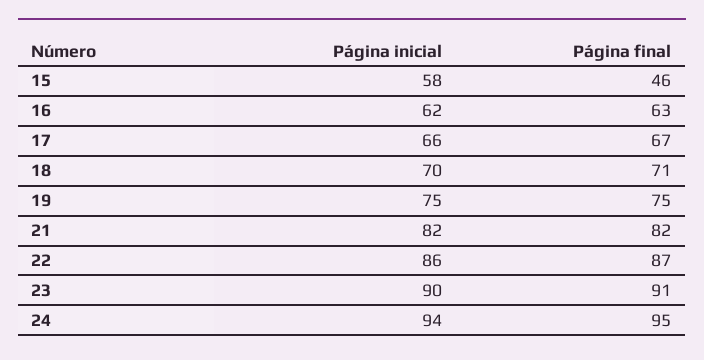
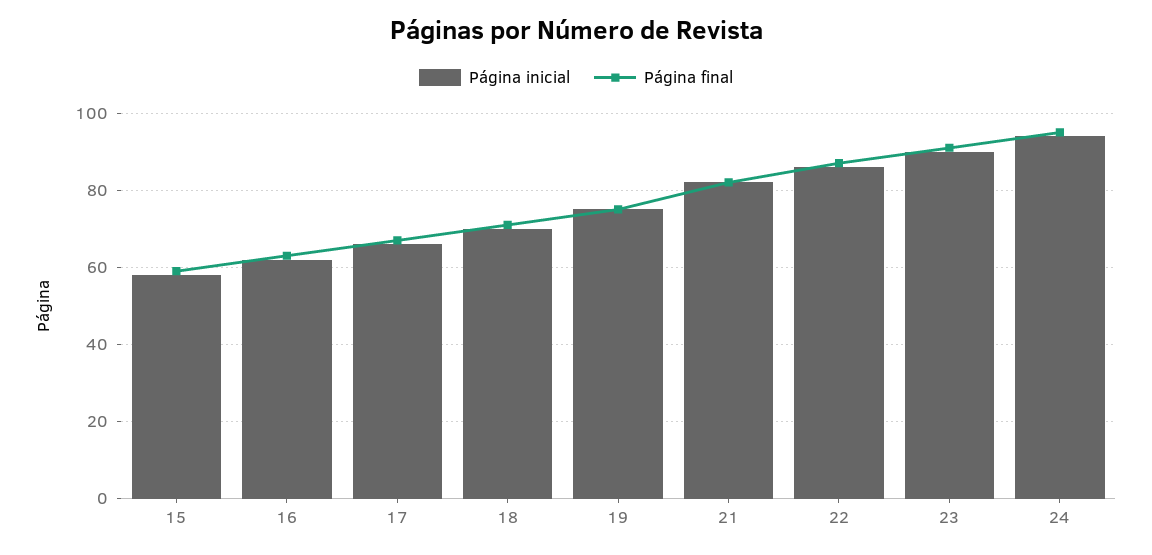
  {
    "Página inicial": {
      "15": 58,
      "16": 62,
      "17": 66,
      "18": 70,
      "19": 75,
      "21": 82,
      "22": 86,
      "23": 90,
      "24": 94
    },
    "Página final": {
-     "15": 46,
+     "15": 60,
      "16": 63,
      "17": 67,
      "18": 71,
      "19": 75,
      "21": 82,
      "22": 87,
      "23": 91,
      "24": 95
    }
  }

